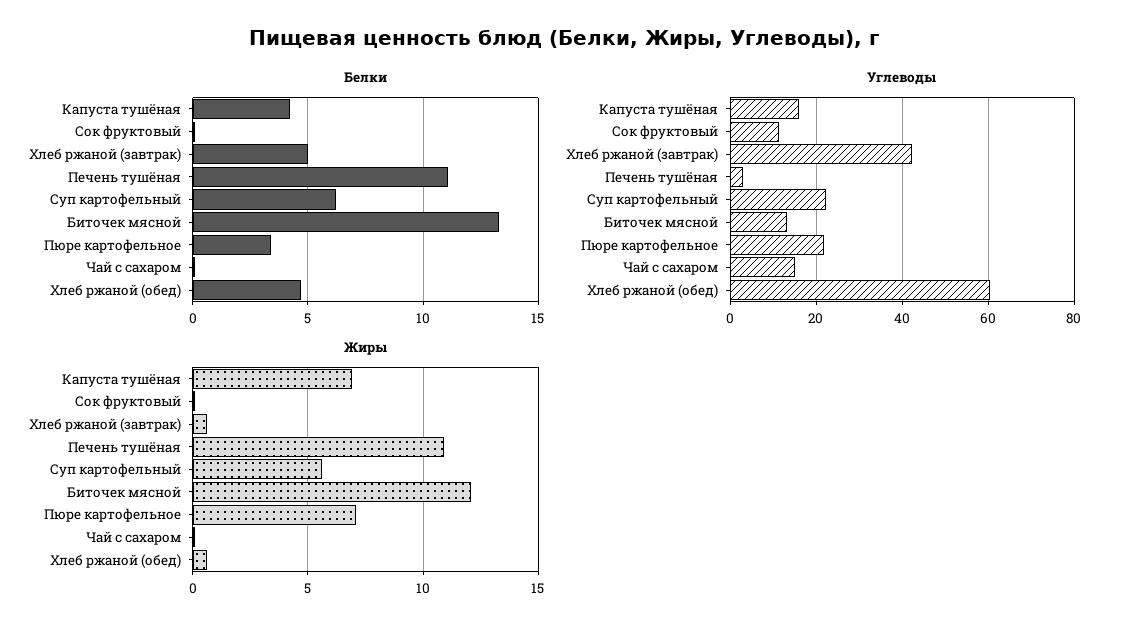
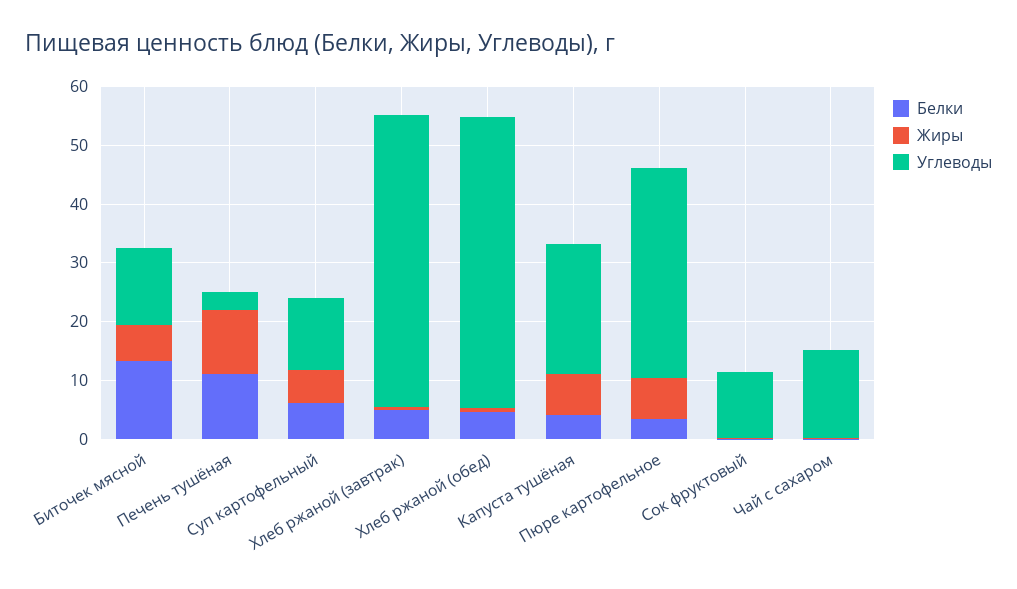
  {
    "Белки": {
      "Капуста тушёная": 4,
      "Сок фруктовый": 0,
      "Хлеб ржаной (завтрак)": 5,
      "Печень тушёная": 11,
      "Суп картофельный": 6,
      "Биточек мясной": 13.5,
      "Пюре картофельное": 3.5,
      "Чай с сахаром": 0,
      "Хлеб ржаной (обед)": 4.5
    },
    "Углеводы": {
-     "Капуста тушёная": 16,
+     "Капуста тушёная": 22,
      "Сок фруктовый": 12,
-     "Хлеб ржаной (завтрак)": 42,
+     "Хлеб ржаной (завтрак)": 50,
      "Печень тушёная": 4,
-     "Суп картофельный": 22,
+     "Суп картофельный": 12,
      "Биточек мясной": 14,
-     "Пюре картофельное": 22,
+     "Пюре картофельное": 36,
      "Чай с сахаром": 16,
-     "Хлеб ржаной (обед)": 60
+     "Хлеб ржаной (обед)": 50
    },
    "Жиры": {
      "Капуста тушёная": 7,
      "Сок фруктовый": 0,
      "Хлеб ржаной (завтрак)": 0.5,
      "Печень тушёная": 11,
      "Суп картофельный": 5.5,
-     "Биточек мясной": 12,
+     "Биточек мясной": 6,
      "Пюре картофельное": 7,
      "Чай с сахаром": 0,
      "Хлеб ржаной (обед)": 0.5
    }
  }

